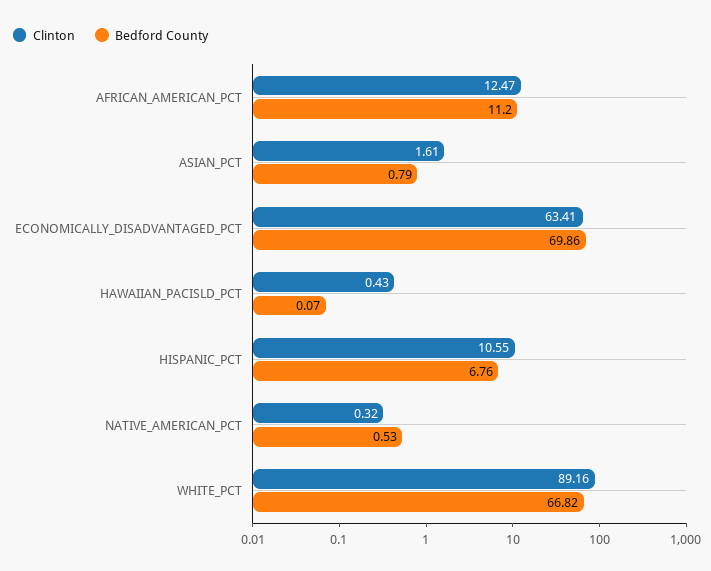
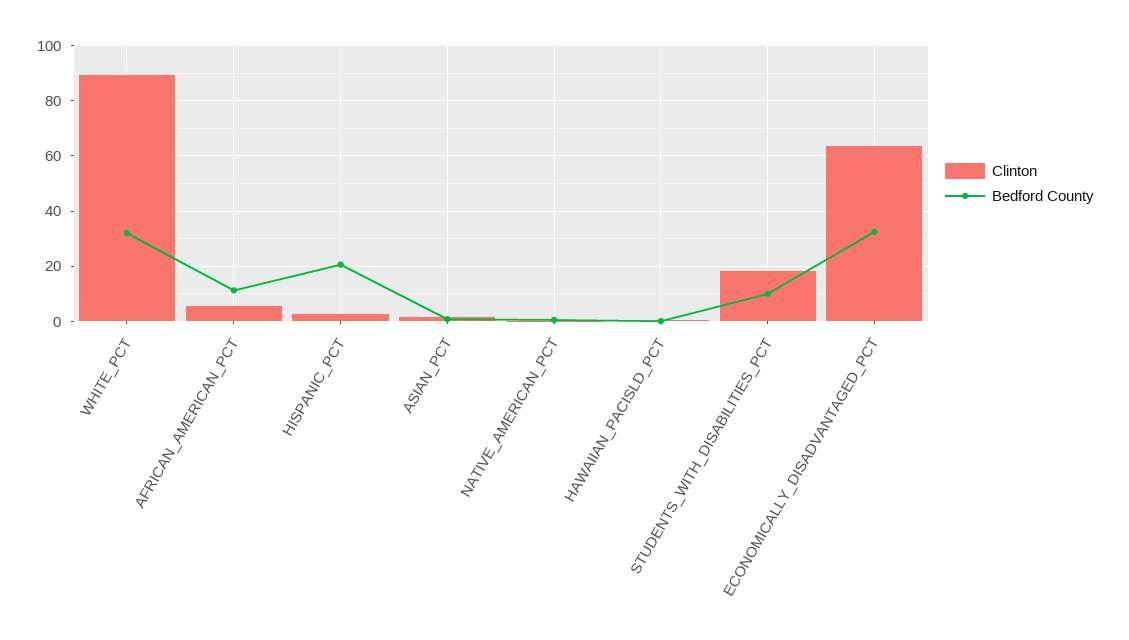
  {
    "Clinton": {
-     "AFRICAN_AMERICAN_PCT": 12.47,
+     "AFRICAN_AMERICAN_PCT": 5,
      "ASIAN_PCT": 1.61,
      "ECONOMICALLY_DISADVANTAGED_PCT": 63.41,
      "HAWAIIAN_PACISLD_PCT": 0.43,
-     "HISPANIC_PCT": 10.55,
+     "HISPANIC_PCT": 2.5,
      "NATIVE_AMERICAN_PCT": 0.32,
-     "WHITE_PCT": 89.16
+     "WHITE_PCT": 89.16,
+     "STUDENTS_WITH_DISABILITIES_PCT": 17.5
    },
    "Bedford County": {
      "AFRICAN_AMERICAN_PCT": 11.2,
      "ASIAN_PCT": 0.79,
-     "ECONOMICALLY_DISADVANTAGED_PCT": 69.86,
+     "ECONOMICALLY_DISADVANTAGED_PCT": 32.5,
      "HAWAIIAN_PACISLD_PCT": 0.07,
-     "HISPANIC_PCT": 6.76,
+     "HISPANIC_PCT": 20,
      "NATIVE_AMERICAN_PCT": 0.53,
-     "WHITE_PCT": 66.82
+     "WHITE_PCT": 32.5,
+     "STUDENTS_WITH_DISABILITIES_PCT": 10
    }
  }

